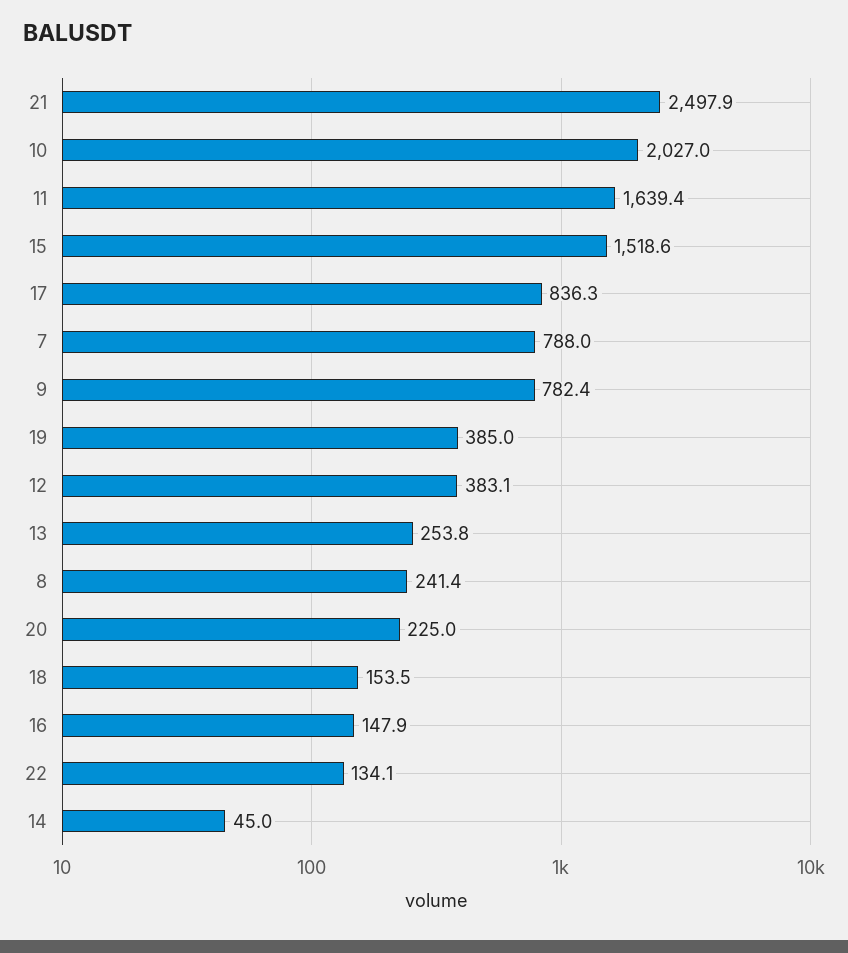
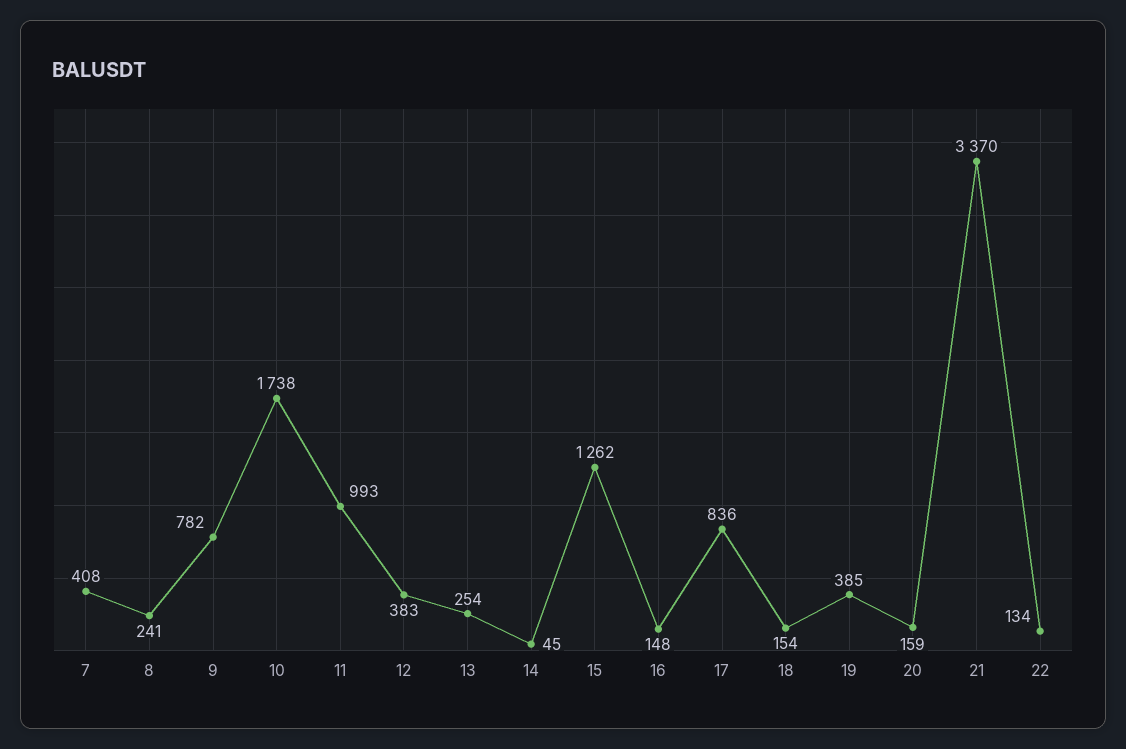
  {
-   "21": 2497.9,
+   "21": 3370,
-   "10": 2027,
+   "10": 1738,
-   "11": 1639.4,
+   "11": 993,
-   "15": 1518.6,
+   "15": 1262,
    "17": 836.3,
-   "7": 788,
+   "7": 408,
    "9": 782.4,
    "19": 385,
    "12": 383.1,
    "13": 253.8,
    "8": 241.4,
-   "20": 225,
+   "20": 159,
    "18": 153.5,
    "16": 147.9,
    "22": 134.1,
    "14": 45
  }

